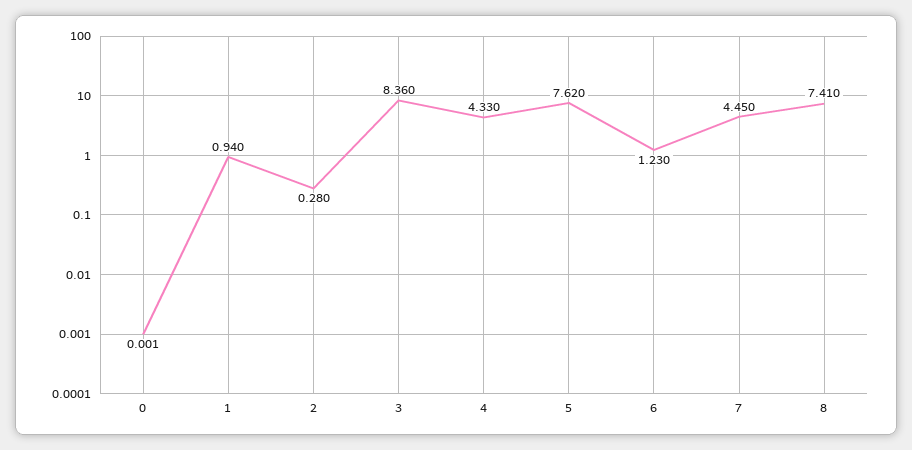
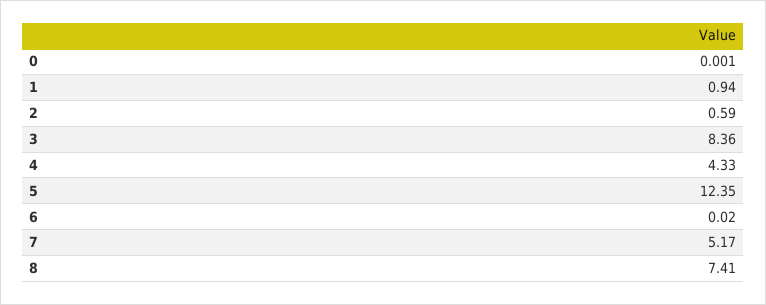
  {
    "0": 0.001,
    "1": 0.94,
-   "2": 0.28,
+   "2": 0.59,
    "3": 8.36,
    "4": 4.33,
-   "5": 7.62,
+   "5": 12.35,
-   "6": 1.23,
+   "6": 0.02,
-   "7": 4.45,
+   "7": 5.17,
    "8": 7.41
  }

